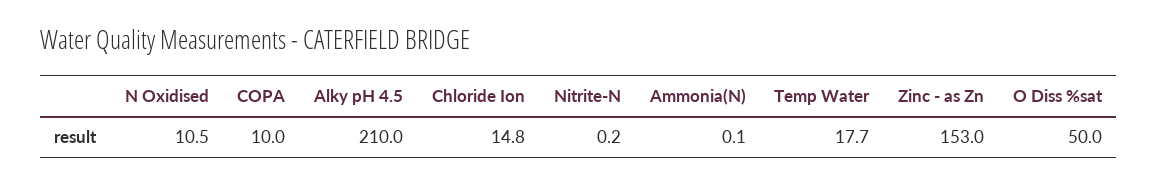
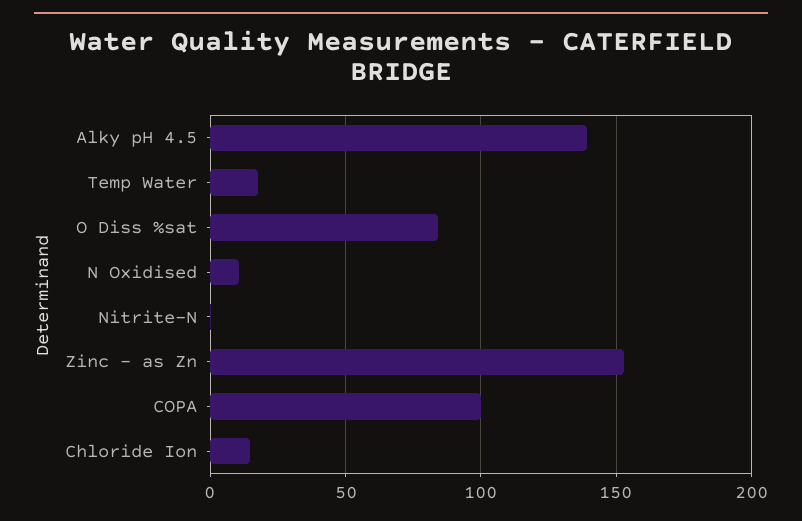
  {
    "N Oxidised": 10.5,
-   "COPA": 10,
+   "COPA": 100,
-   "Alky pH 4.5": 210,
+   "Alky pH 4.5": 140,
    "Chloride Ion": 14.8,
    "Nitrite-N": 0.2,
-   "Ammonia(N)": 0.1,
    "Temp Water": 17.7,
    "Zinc - as Zn": 153,
-   "O Diss %sat": 50
+   "O Diss %sat": 85
  }

